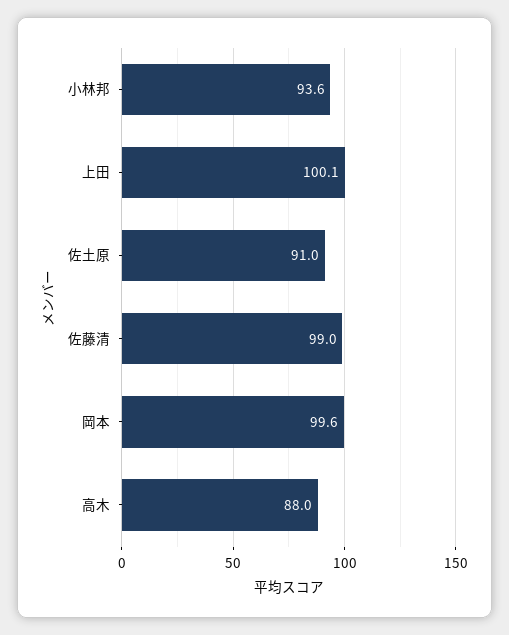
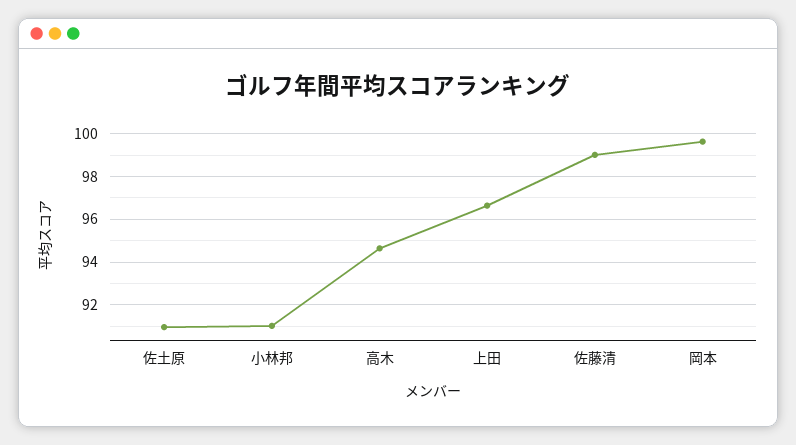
  {
-   "小林邦": 93.6,
+   "小林邦": 91,
-   "上田": 100.1,
+   "上田": 96.5,
    "佐土原": 91,
    "佐藤清": 99,
    "岡本": 99.6,
-   "高木": 88
+   "高木": 94.5
  }

